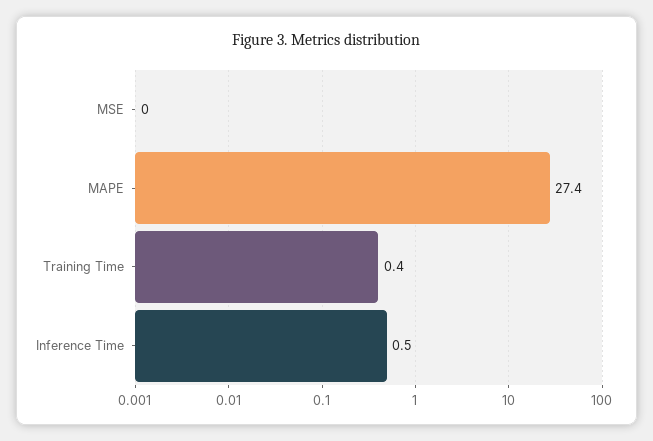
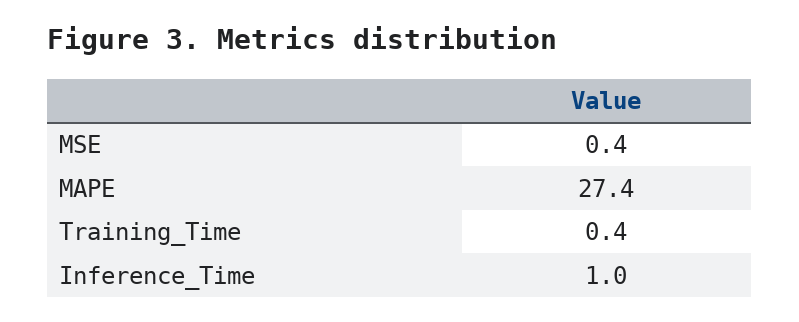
  {
-   "MSE": 0,
+   "MSE": 0.4,
    "MAPE": 27.4,
    "Training Time": 0.4,
-   "Inference Time": 0.5
+   "Inference Time": 1
  }

